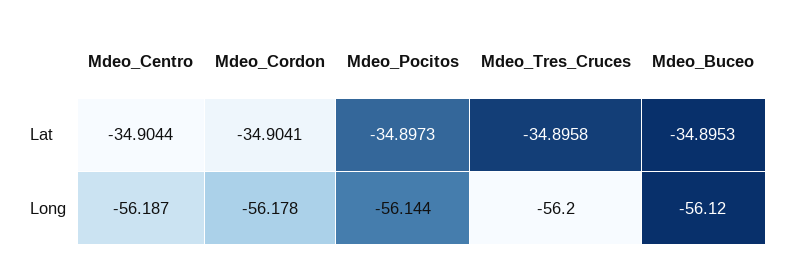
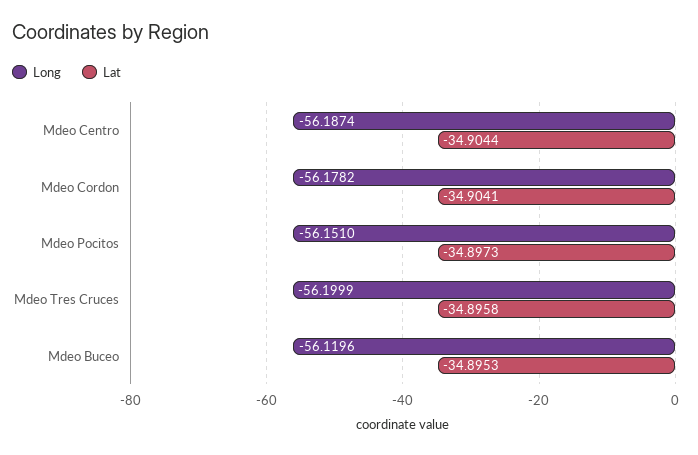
  {
    "Lat": {
      "Mdeo_Centro": -34.9044,
      "Mdeo_Cordon": -34.9041,
      "Mdeo_Pocitos": -34.8973,
      "Mdeo_Tres_Cruces": -34.8958,
      "Mdeo_Buceo": -34.8953
    },
    "Long": {
      "Mdeo_Centro": -56.1874,
      "Mdeo_Cordon": -56.1782,
-     "Mdeo_Pocitos": -56.144,
+     "Mdeo_Pocitos": -56.151,
      "Mdeo_Tres_Cruces": -56.1999,
      "Mdeo_Buceo": -56.1196
    }
  }

